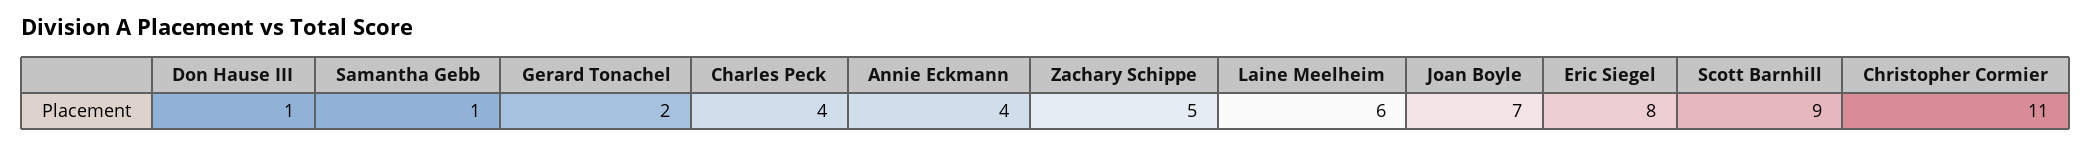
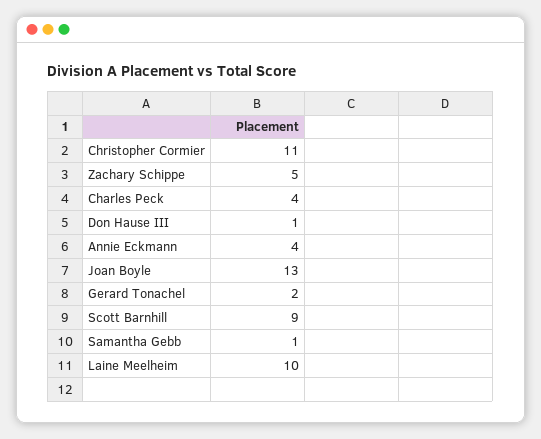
  {
    "Don Hause III": 1,
    "Samantha Gebb": 1,
    "Gerard Tonachel": 2,
    "Charles Peck": 4,
    "Annie Eckmann": 4,
    "Zachary Schippe": 5,
-   "Laine Meelheim": 6,
+   "Laine Meelheim": 10,
-   "Joan Boyle": 7,
+   "Joan Boyle": 13,
-   "Eric Siegel": 8,
    "Scott Barnhill": 9,
    "Christopher Cormier": 11
  }

